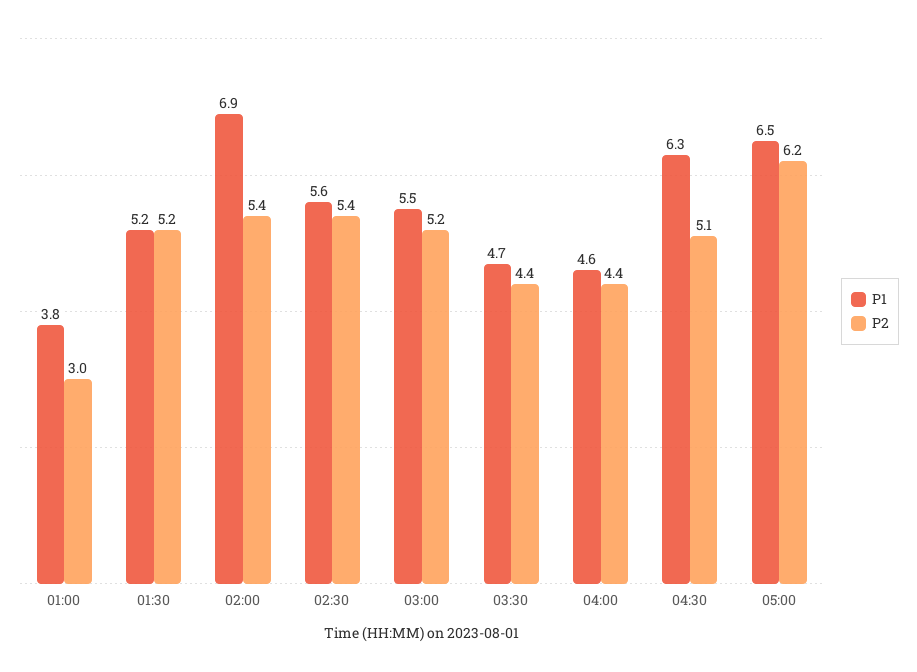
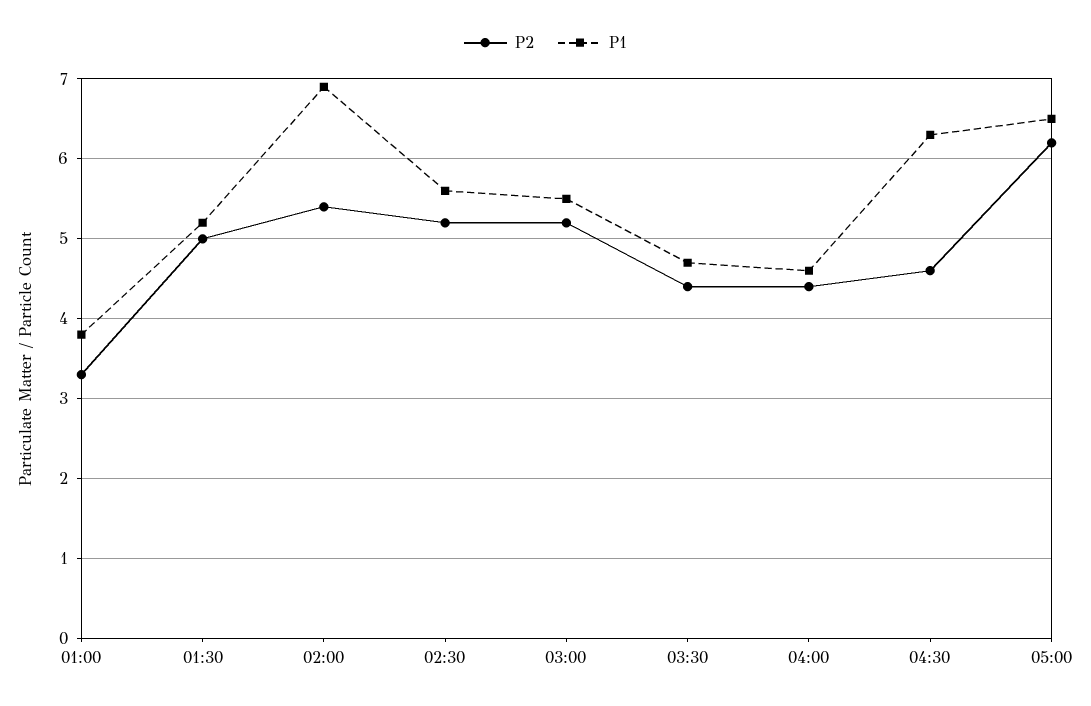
  {
    "P1": {
      "01:00": 3.8,
      "01:30": 5.2,
      "02:00": 6.9,
      "02:30": 5.6,
      "03:00": 5.5,
      "03:30": 4.7,
      "04:00": 4.6,
      "04:30": 6.3,
      "05:00": 6.5
    },
    "P2": {
-     "01:00": 3,
+     "01:00": 3.3,
-     "01:30": 5.2,
+     "01:30": 5,
      "02:00": 5.4,
-     "02:30": 5.4,
+     "02:30": 5.2,
      "03:00": 5.2,
      "03:30": 4.4,
      "04:00": 4.4,
-     "04:30": 5.1,
+     "04:30": 4.6,
      "05:00": 6.2
    }
  }

